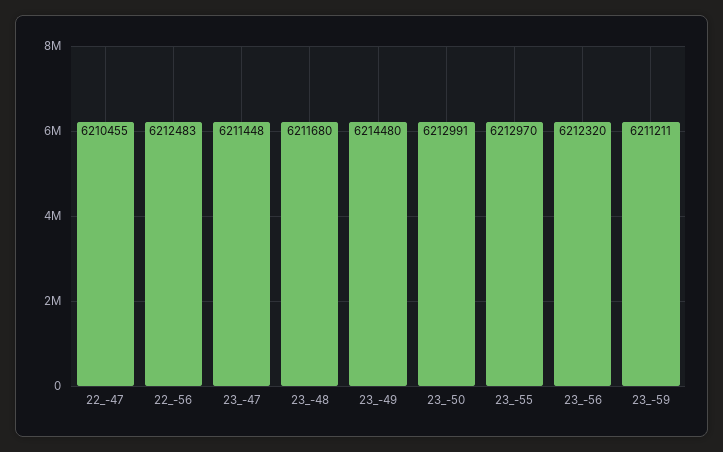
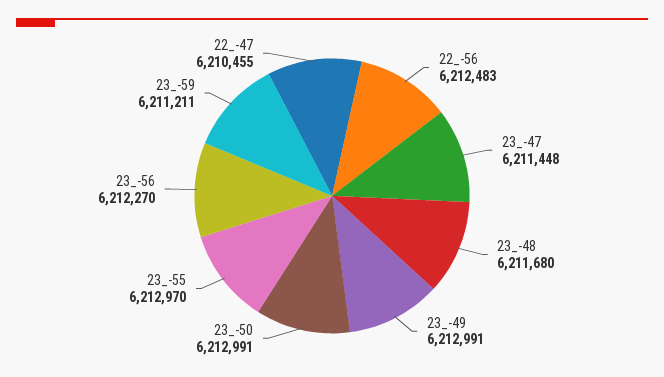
  {
    "22_-47": 6210455,
    "22_-56": 6212483,
    "23_-47": 6211448,
    "23_-48": 6211680,
-   "23_-49": 6214480,
+   "23_-49": 6212991,
    "23_-50": 6212991,
    "23_-55": 6212970,
-   "23_-56": 6212320,
+   "23_-56": 6212270,
    "23_-59": 6211211
  }

